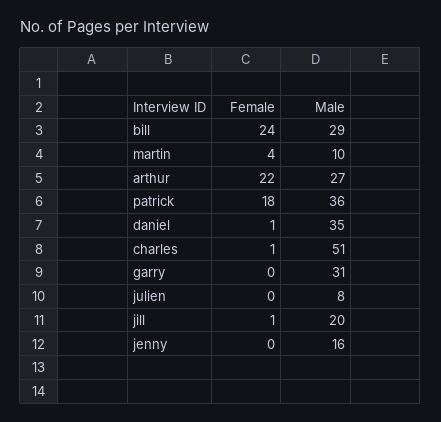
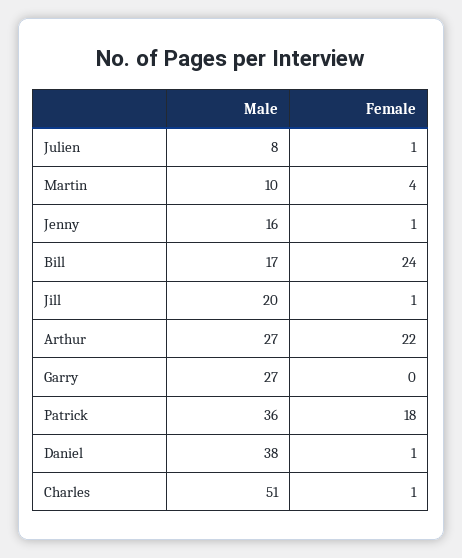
  {
    "Female": {
      "bill": 24,
      "martin": 4,
      "arthur": 22,
      "patrick": 18,
      "daniel": 1,
      "charles": 1,
      "garry": 0,
-     "julien": 0,
+     "julien": 1,
      "jill": 1,
-     "jenny": 0
+     "jenny": 1
    },
    "Male": {
-     "bill": 29,
+     "bill": 17,
      "martin": 10,
      "arthur": 27,
      "patrick": 36,
-     "daniel": 35,
+     "daniel": 38,
      "charles": 51,
-     "garry": 31,
+     "garry": 27,
      "julien": 8,
      "jill": 20,
      "jenny": 16
    }
  }

